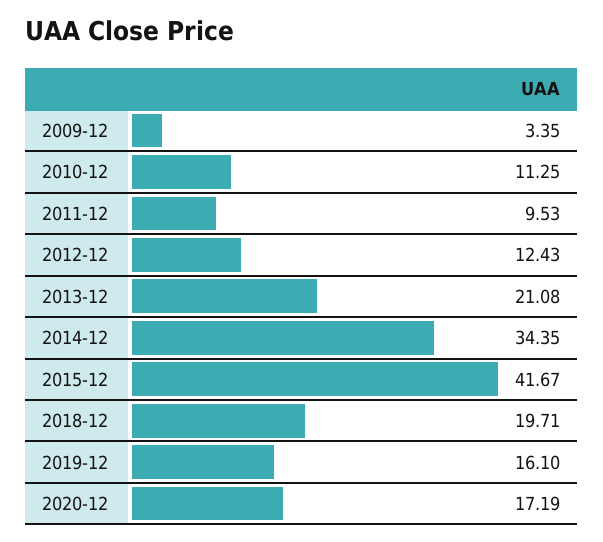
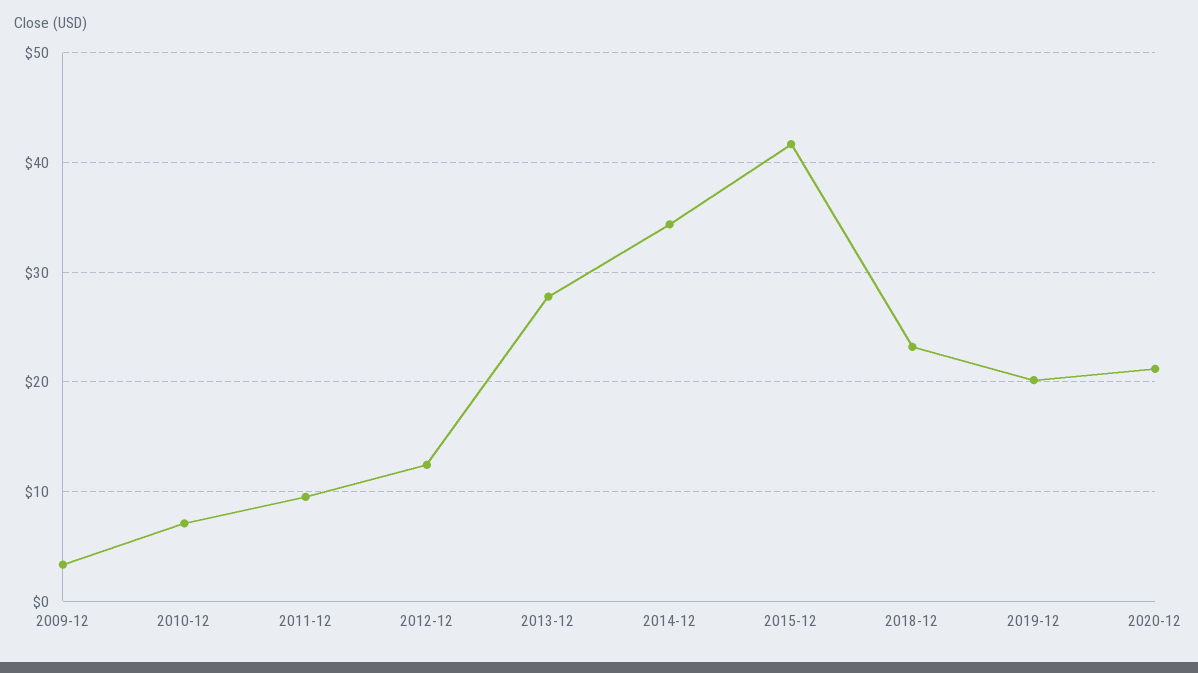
  {
    "2009-12": 3.35,
-   "2010-12": 11.25,
+   "2010-12": 7,
    "2011-12": 9.53,
    "2012-12": 12.43,
-   "2013-12": 21.08,
+   "2013-12": 28,
    "2014-12": 34.35,
    "2015-12": 41.67,
-   "2018-12": 19.71,
+   "2018-12": 23,
-   "2019-12": 16.1,
+   "2019-12": 20,
-   "2020-12": 17.19
+   "2020-12": 21
  }

